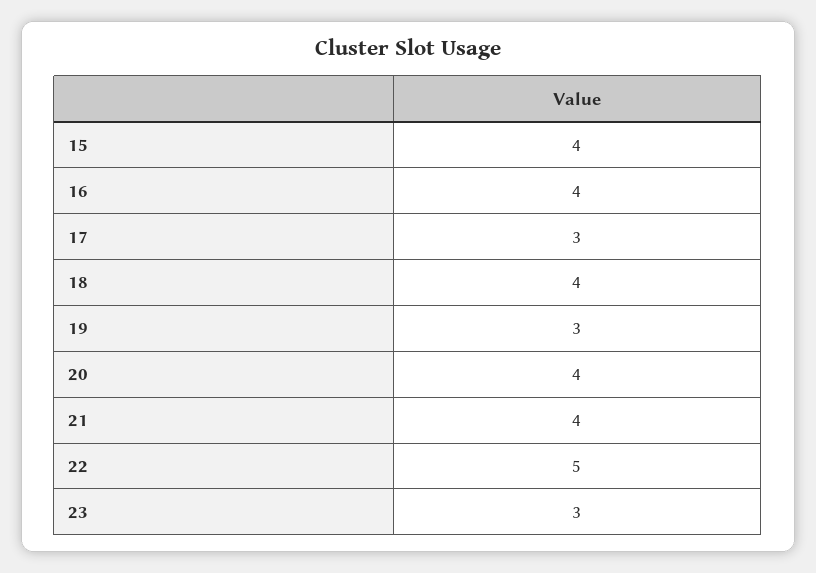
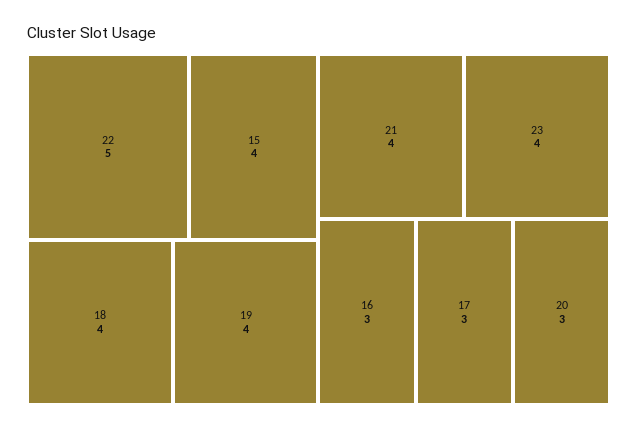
  {
    "15": 4,
-   "16": 4,
+   "16": 3,
    "17": 3,
    "18": 4,
-   "19": 3,
+   "19": 4,
-   "20": 4,
+   "20": 3,
    "21": 4,
    "22": 5,
-   "23": 3
+   "23": 4
  }

